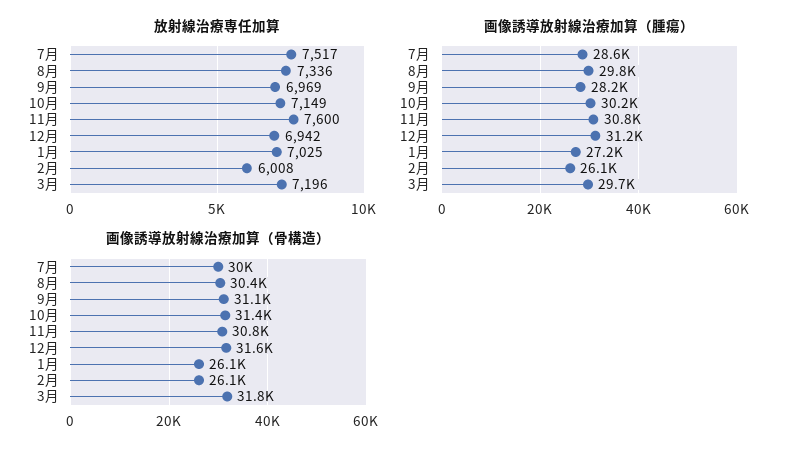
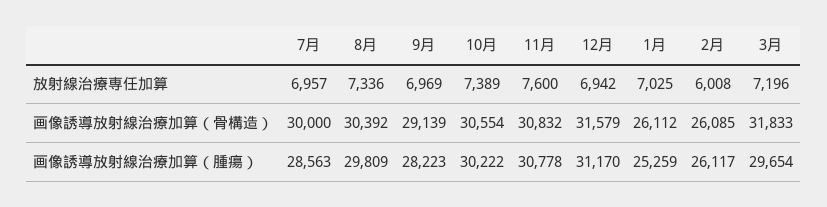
  {
    "放射線治療専任加算": {
-     "7月": 7517,
+     "7月": 6957,
      "8月": 7336,
      "9月": 6969,
-     "10月": 7149,
+     "10月": 7389,
      "11月": 7600,
      "12月": 6942,
      "1月": 7025,
      "2月": 6008,
      "3月": 7196
    },
    "画像誘導放射線治療加算（腫瘍）": {
      "7月": 28563,
      "8月": 29809,
      "9月": 28223,
      "10月": 30222,
      "11月": 30778,
      "12月": 31170,
-     "1月": 27200,
+     "1月": 25259,
      "2月": 26117,
      "3月": 29654
    },
    "画像誘導放射線治療加算（骨構造）": {
      "7月": 30000,
      "8月": 30392,
-     "9月": 31100,
+     "9月": 29139,
-     "10月": 31400,
+     "10月": 30554,
      "11月": 30832,
      "12月": 31579,
      "1月": 26112,
      "2月": 26085,
      "3月": 31833
    }
  }

